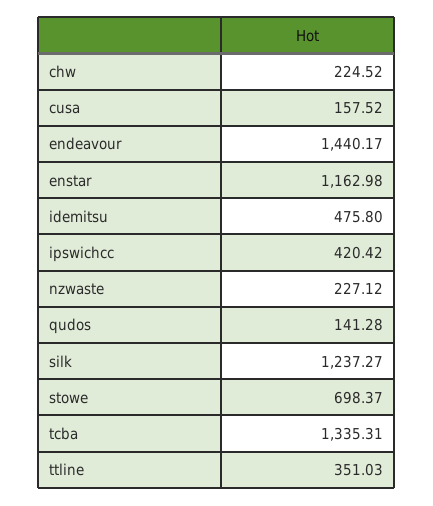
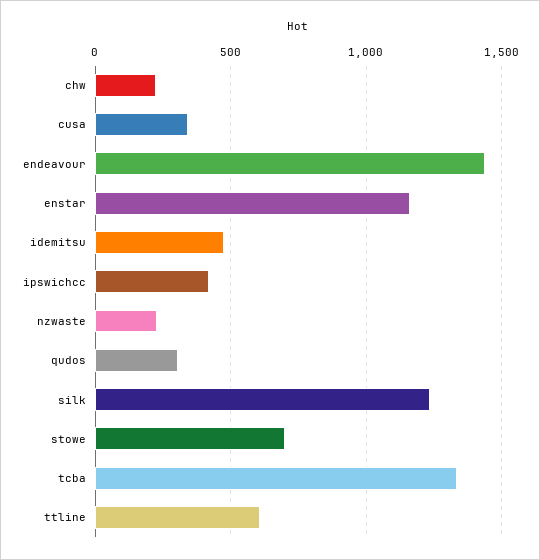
  {
    "chw": 224.52,
-   "cusa": 157.52,
+   "cusa": 350,
    "endeavour": 1440.17,
    "enstar": 1162.98,
    "idemitsu": 475.8,
    "ipswichcc": 420.42,
    "nzwaste": 227.12,
-   "qudos": 141.28,
+   "qudos": 300,
    "silk": 1237.27,
    "stowe": 698.37,
    "tcba": 1335.31,
-   "ttline": 351.03
+   "ttline": 600
  }

